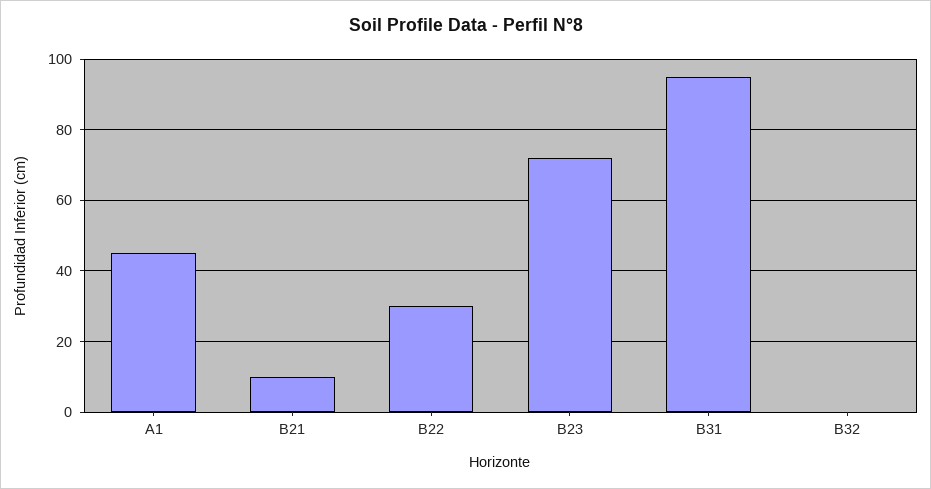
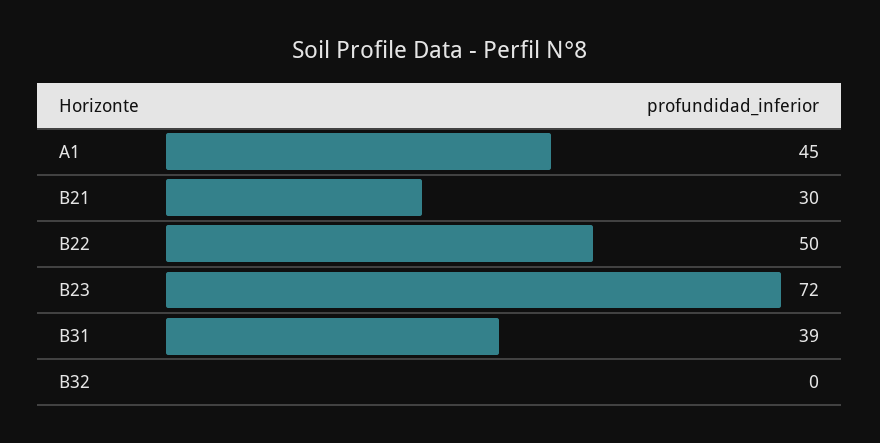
  {
    "A1": 45,
-   "B21": 10,
+   "B21": 30,
-   "B22": 30,
+   "B22": 50,
    "B23": 72,
-   "B31": 95,
+   "B31": 39,
    "B32": 0
  }

